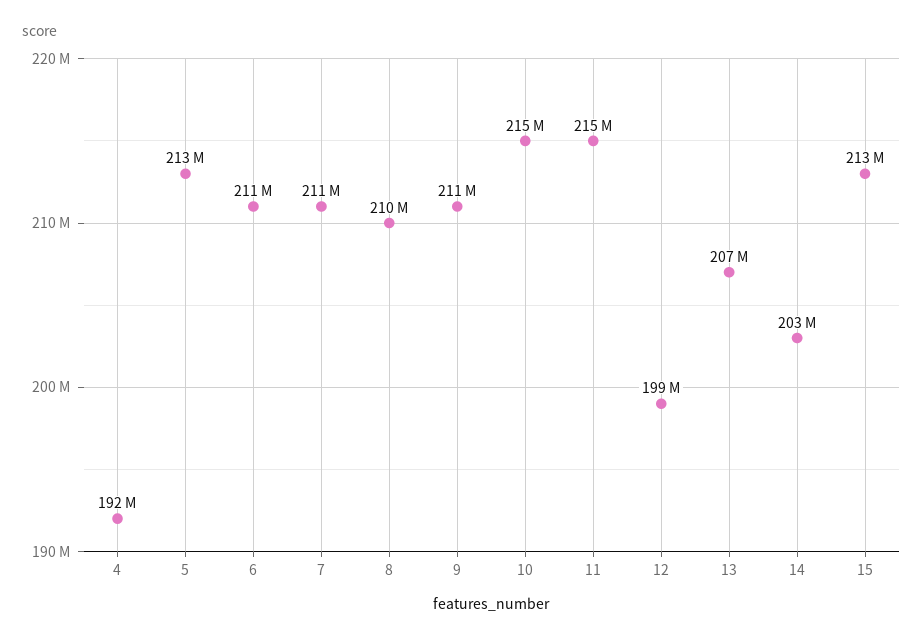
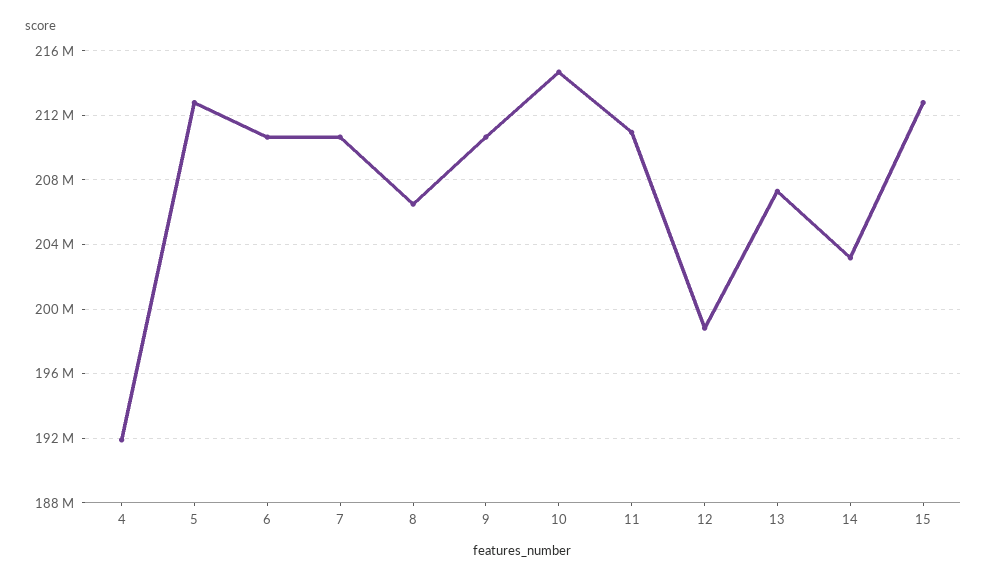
  {
    "4": 192000000,
    "5": 213000000,
    "6": 211000000,
    "7": 211000000,
-   "8": 210000000,
+   "8": 206500000,
    "9": 211000000,
    "10": 215000000,
-   "11": 215000000,
+   "11": 211000000,
    "12": 199000000,
    "13": 207000000,
    "14": 203000000,
    "15": 213000000
  }

